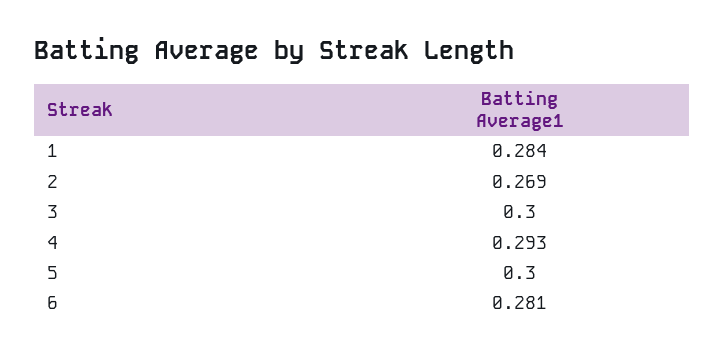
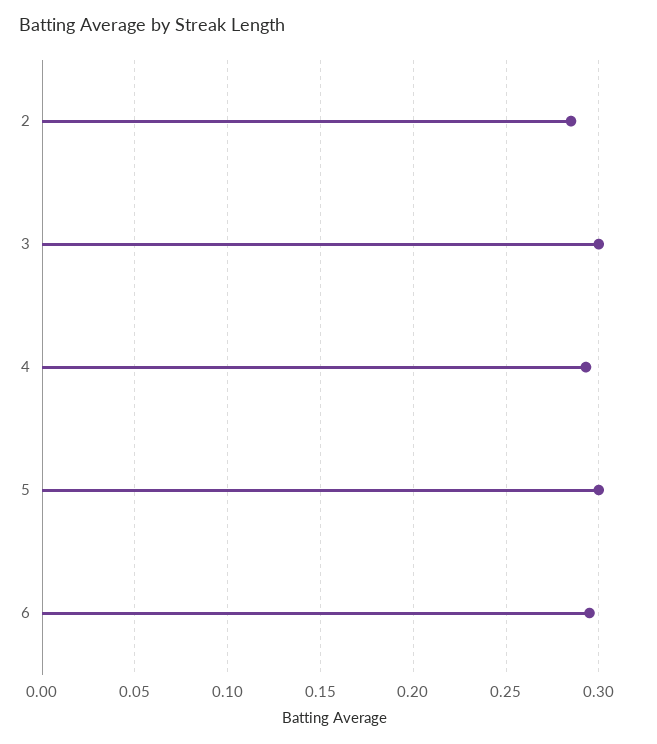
  {
-   "1": 0.284,
-   "2": 0.269,
+   "2": 0.285,
    "3": 0.3,
    "4": 0.293,
    "5": 0.3,
-   "6": 0.281
+   "6": 0.295
  }

